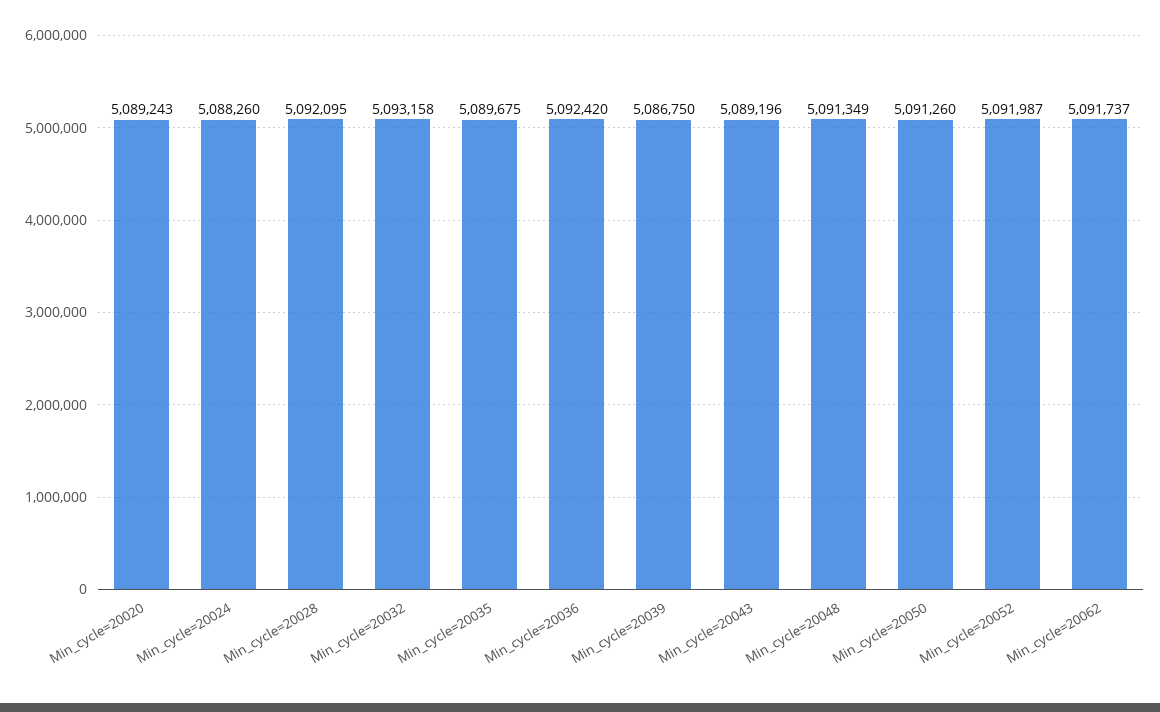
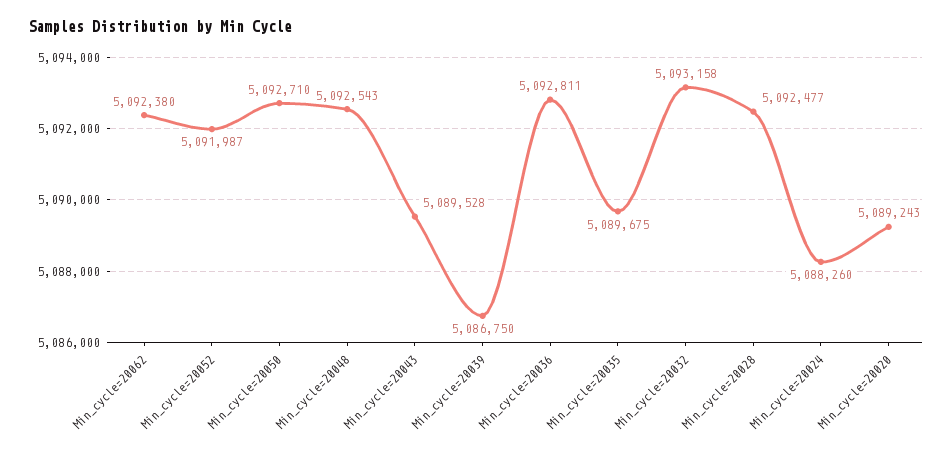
  {
    "Min_cycle=20020": 5089243,
    "Min_cycle=20024": 5088260,
-   "Min_cycle=20028": 5092095,
+   "Min_cycle=20028": 5092477,
    "Min_cycle=20032": 5093158,
    "Min_cycle=20035": 5089675,
-   "Min_cycle=20036": 5092420,
+   "Min_cycle=20036": 5092811,
    "Min_cycle=20039": 5086750,
-   "Min_cycle=20043": 5089196,
+   "Min_cycle=20043": 5089528,
-   "Min_cycle=20048": 5091349,
+   "Min_cycle=20048": 5092543,
-   "Min_cycle=20050": 5091260,
+   "Min_cycle=20050": 5092710,
    "Min_cycle=20052": 5091987,
-   "Min_cycle=20062": 5091737
+   "Min_cycle=20062": 5092380
  }

